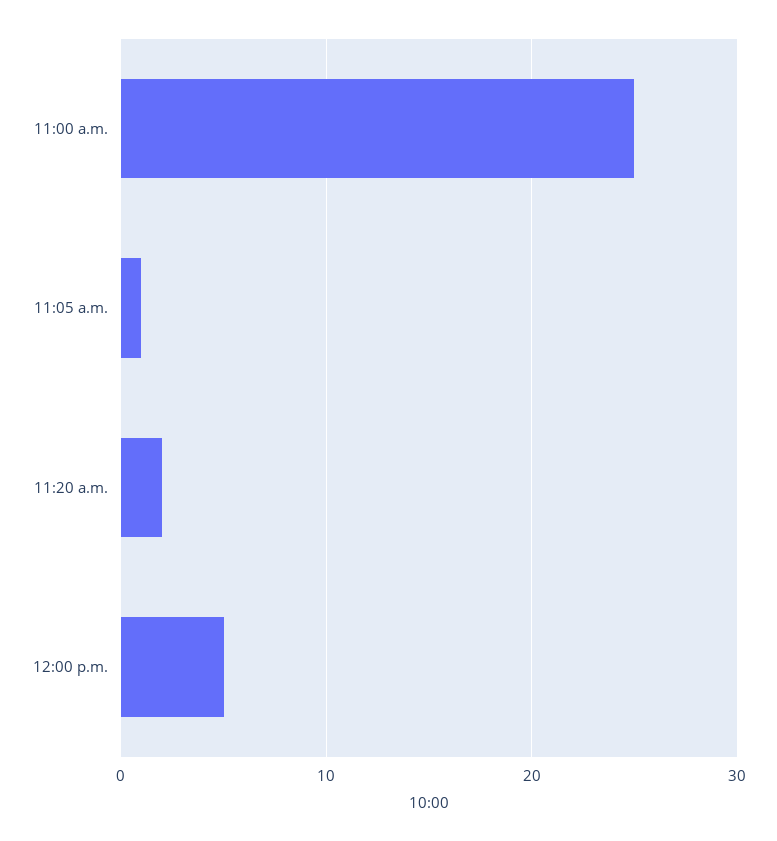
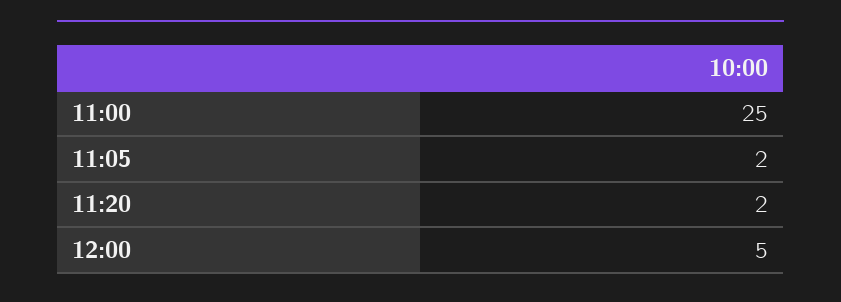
  {
    "11:00 a.m.": 25,
-   "11:05 a.m.": 1,
+   "11:05 a.m.": 2,
    "11:20 a.m.": 2,
    "12:00 p.m.": 5
  }

